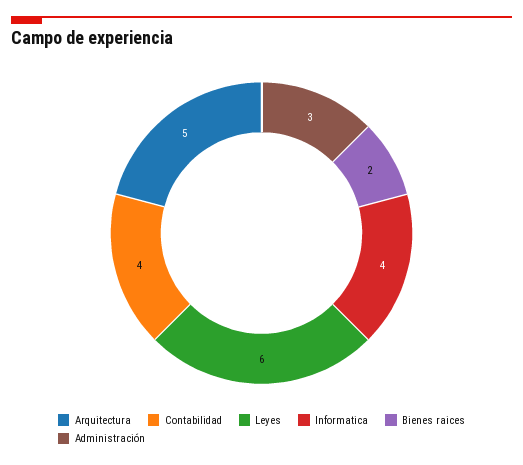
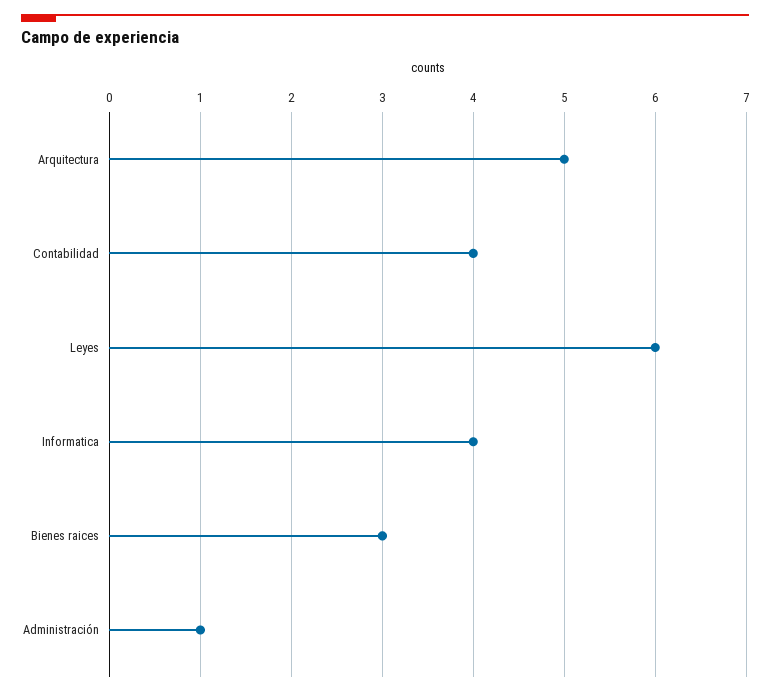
  {
    "Arquitectura": 5,
    "Contabilidad": 4,
    "Leyes": 6,
    "Informatica": 4,
-   "Bienes raices": 2,
+   "Bienes raices": 3,
-   "Administración": 3
+   "Administración": 1
  }

